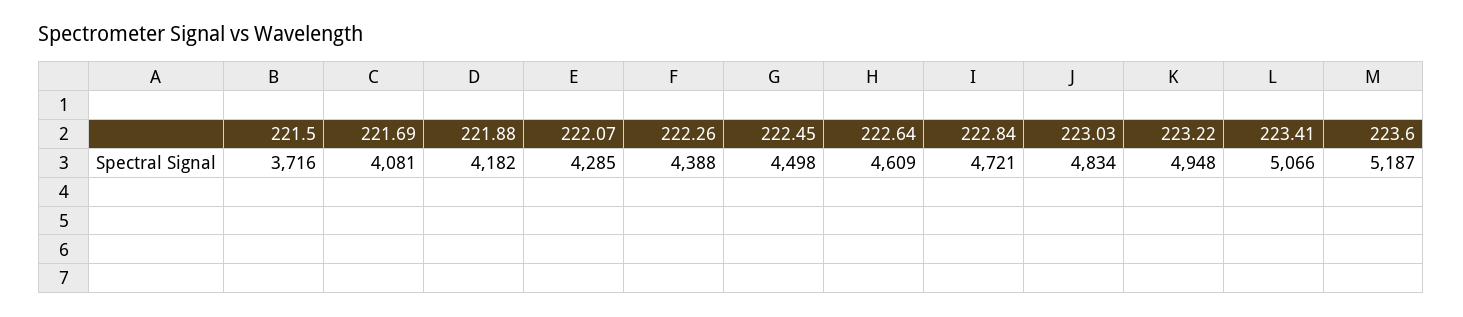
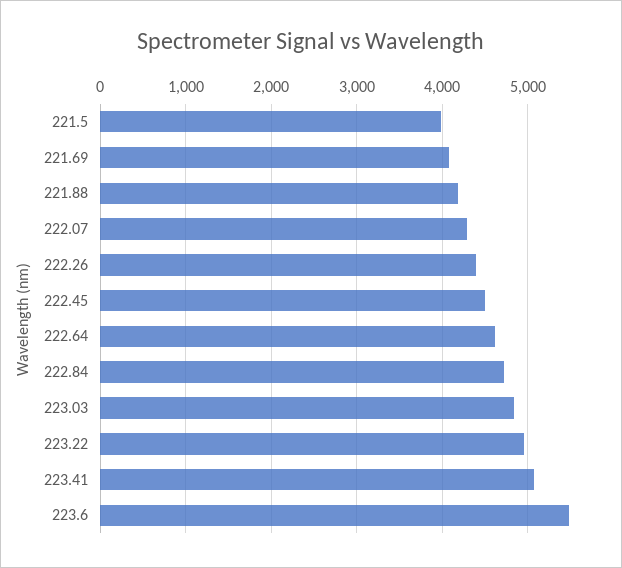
  {
-   "221.5": 3716,
+   "221.5": 4000,
    "221.69": 4081,
    "221.88": 4182,
    "222.07": 4285,
    "222.26": 4388,
    "222.45": 4498,
    "222.64": 4609,
    "222.84": 4721,
    "223.03": 4834,
    "223.22": 4948,
    "223.41": 5066,
-   "223.6": 5187
+   "223.6": 5500
  }

